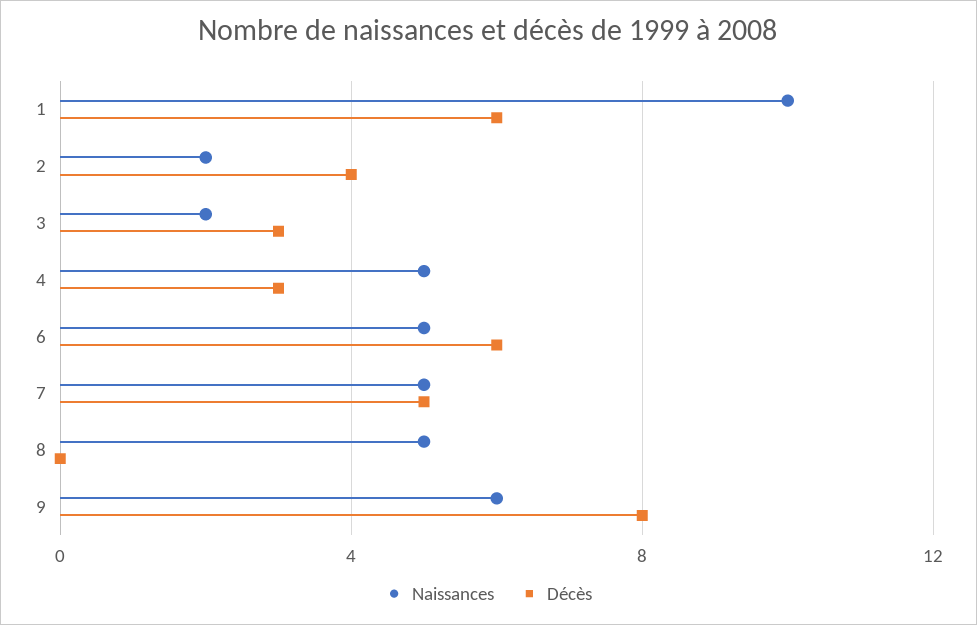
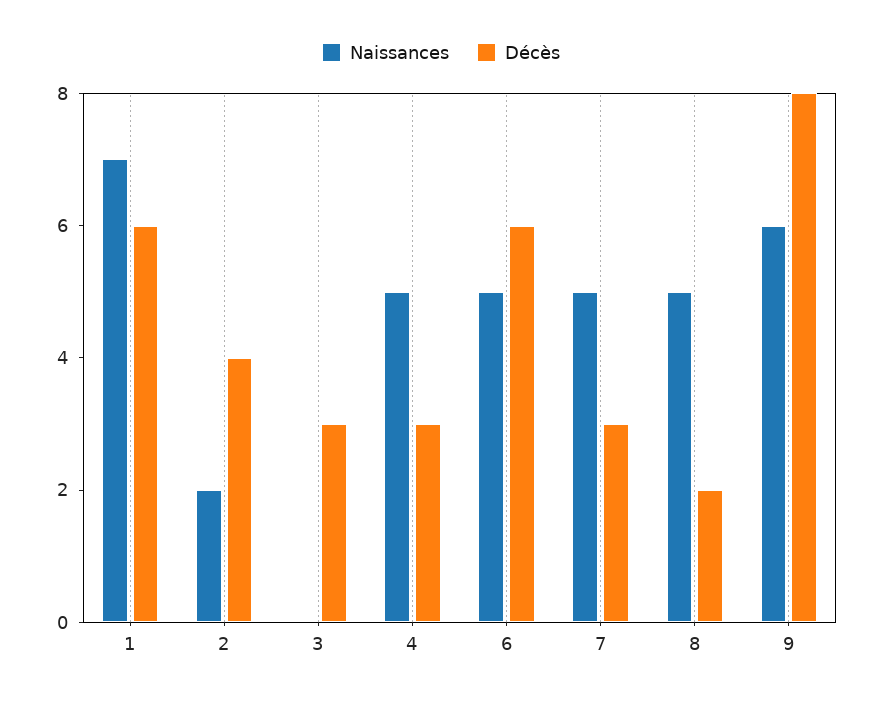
  {
    "Naissances": {
-     "1": 10,
+     "1": 7,
      "2": 2,
-     "3": 2,
+     "3": 0,
      "4": 5,
      "6": 5,
      "7": 5,
      "8": 5,
      "9": 6
    },
    "Décès": {
      "1": 6,
      "2": 4,
      "3": 3,
      "4": 3,
      "6": 6,
-     "7": 5,
+     "7": 3,
-     "8": 0,
+     "8": 2,
      "9": 8
    }
  }

